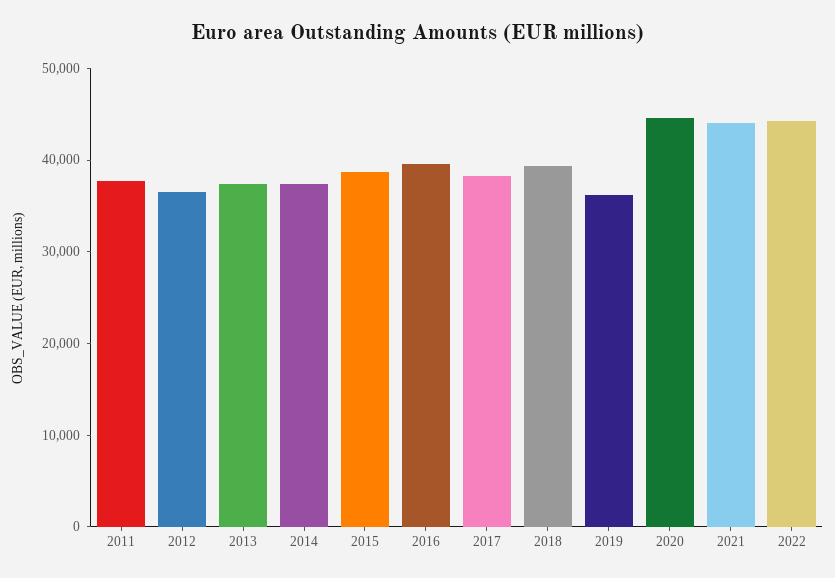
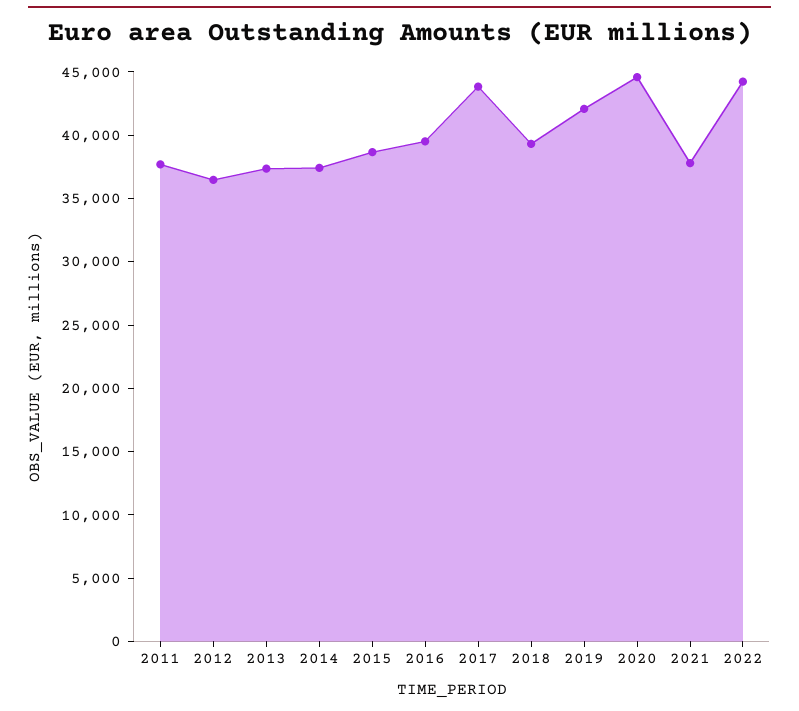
  {
    "2011": 38000,
    "2012": 36000,
    "2013": 37000,
    "2014": 37000,
    "2015": 39000,
    "2016": 40000,
-   "2017": 38000,
+   "2017": 44000,
    "2018": 39000,
-   "2019": 36000,
+   "2019": 42000,
    "2020": 45000,
-   "2021": 44000,
+   "2021": 38000,
    "2022": 44000
  }

